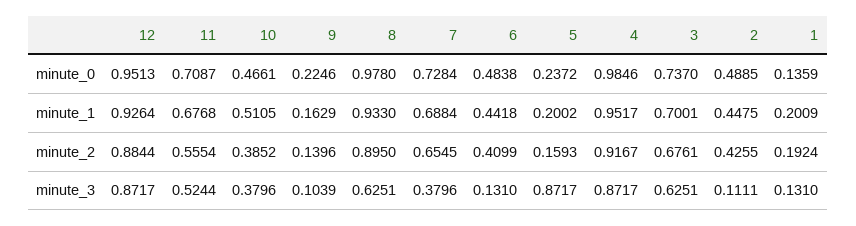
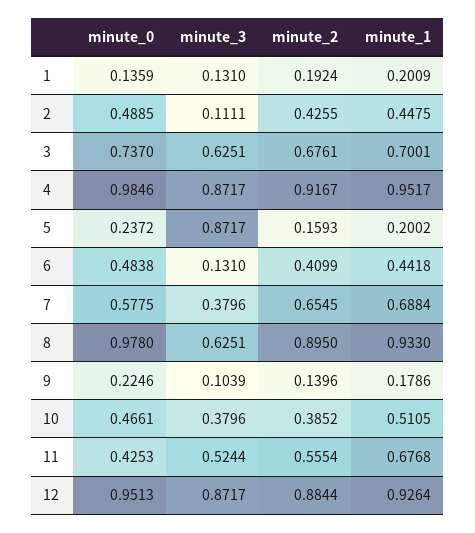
  {
    "12": {
      "minute_0": 0.9513,
      "minute_1": 0.9264,
      "minute_2": 0.8844,
      "minute_3": 0.8717
    },
    "11": {
-     "minute_0": 0.7087,
+     "minute_0": 0.4253,
      "minute_1": 0.6768,
      "minute_2": 0.5554,
      "minute_3": 0.5244
    },
    "10": {
      "minute_0": 0.4661,
      "minute_1": 0.5105,
      "minute_2": 0.3852,
      "minute_3": 0.3796
    },
    "9": {
      "minute_0": 0.2246,
-     "minute_1": 0.1629,
+     "minute_1": 0.1786,
      "minute_2": 0.1396,
      "minute_3": 0.1039
    },
    "8": {
      "minute_0": 0.978,
      "minute_1": 0.933,
      "minute_2": 0.895,
      "minute_3": 0.6251
    },
    "7": {
-     "minute_0": 0.7284,
+     "minute_0": 0.5775,
      "minute_1": 0.6884,
      "minute_2": 0.6545,
      "minute_3": 0.3796
    },
    "6": {
      "minute_0": 0.4838,
      "minute_1": 0.4418,
      "minute_2": 0.4099,
      "minute_3": 0.131
    },
    "5": {
      "minute_0": 0.2372,
      "minute_1": 0.2002,
      "minute_2": 0.1593,
      "minute_3": 0.8717
    },
    "4": {
      "minute_0": 0.9846,
      "minute_1": 0.9517,
      "minute_2": 0.9167,
      "minute_3": 0.8717
    },
    "3": {
      "minute_0": 0.737,
      "minute_1": 0.7001,
      "minute_2": 0.6761,
      "minute_3": 0.6251
    },
    "2": {
      "minute_0": 0.4885,
      "minute_1": 0.4475,
      "minute_2": 0.4255,
      "minute_3": 0.1111
    },
    "1": {
      "minute_0": 0.1359,
      "minute_1": 0.2009,
      "minute_2": 0.1924,
      "minute_3": 0.131
    }
  }

